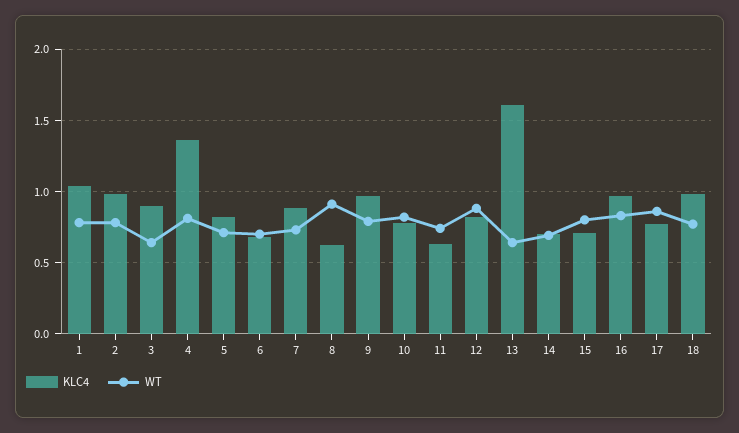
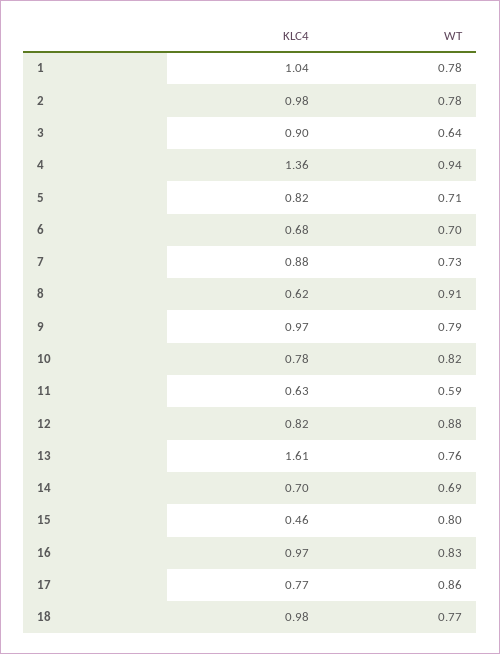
  {
    "KLC4": {
      "1": 1.04,
      "2": 0.98,
      "3": 0.9,
      "4": 1.36,
      "5": 0.82,
      "6": 0.68,
      "7": 0.88,
      "8": 0.62,
      "9": 0.97,
      "10": 0.78,
      "11": 0.63,
      "12": 0.82,
      "13": 1.61,
      "14": 0.7,
-     "15": 0.7,
+     "15": 0.46,
      "16": 0.97,
      "17": 0.77,
      "18": 0.98
    },
    "WT": {
      "1": 0.78,
      "2": 0.78,
      "3": 0.64,
-     "4": 0.8,
+     "4": 0.94,
      "5": 0.71,
      "6": 0.7,
      "7": 0.73,
      "8": 0.91,
      "9": 0.79,
      "10": 0.82,
-     "11": 0.75,
+     "11": 0.59,
      "12": 0.88,
-     "13": 0.65,
+     "13": 0.76,
      "14": 0.69,
      "15": 0.8,
      "16": 0.83,
      "17": 0.86,
      "18": 0.77
    }
  }

